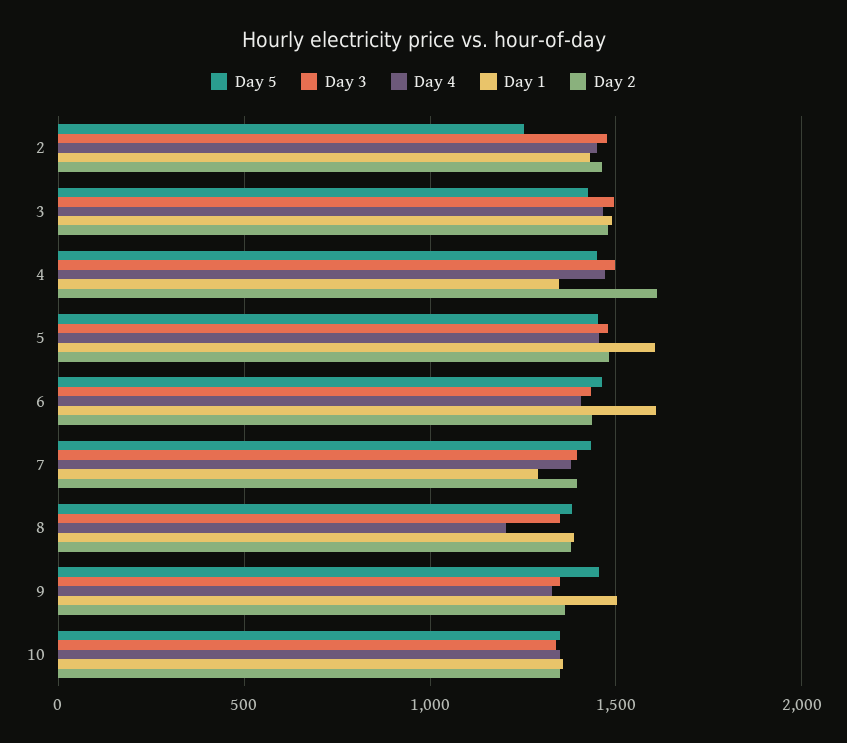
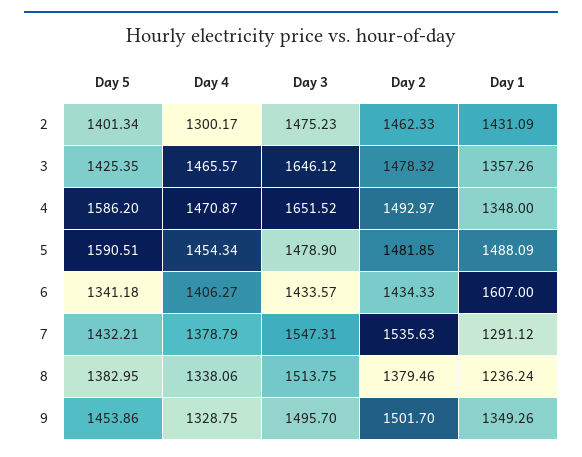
  {
    "Day 5": {
-     "2": 1250,
+     "2": 1401.34,
      "3": 1425.35,
-     "4": 1450,
+     "4": 1586.2,
-     "5": 1450,
+     "5": 1590.51,
-     "6": 1450,
+     "6": 1341.18,
      "7": 1432.21,
      "8": 1382.95,
-     "9": 1453.86,
+     "9": 1453.86
-     "10": 1350
    },
    "Day 3": {
      "2": 1475.23,
-     "3": 1500,
+     "3": 1646.12,
-     "4": 1500,
+     "4": 1651.52,
      "5": 1478.9,
      "6": 1433.57,
-     "7": 1400,
+     "7": 1547.31,
-     "8": 1350,
+     "8": 1513.75,
-     "9": 1350,
+     "9": 1495.7
-     "10": 1350
    },
    "Day 4": {
-     "2": 1450,
+     "2": 1300.17,
      "3": 1465.57,
      "4": 1470.87,
      "5": 1454.34,
      "6": 1406.27,
      "7": 1378.79,
-     "8": 1200,
+     "8": 1338.06,
-     "9": 1328.75,
+     "9": 1328.75
-     "10": 1350
    },
    "Day 1": {
      "2": 1431.09,
-     "3": 1500,
+     "3": 1357.26,
      "4": 1348,
-     "5": 1600,
+     "5": 1488.09,
      "6": 1607,
      "7": 1291.12,
-     "8": 1400,
+     "8": 1236.24,
-     "9": 1500,
+     "9": 1349.26
-     "10": 1350
    },
    "Day 2": {
      "2": 1462.33,
      "3": 1478.32,
-     "4": 1600,
+     "4": 1492.97,
      "5": 1481.85,
      "6": 1434.33,
-     "7": 1400,
+     "7": 1535.63,
      "8": 1379.46,
-     "9": 1350,
+     "9": 1501.7
-     "10": 1350
    }
  }

